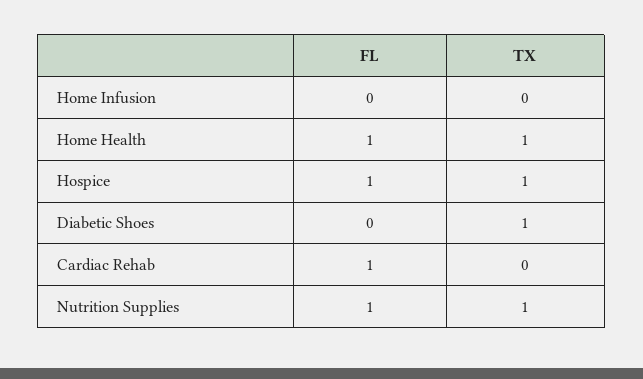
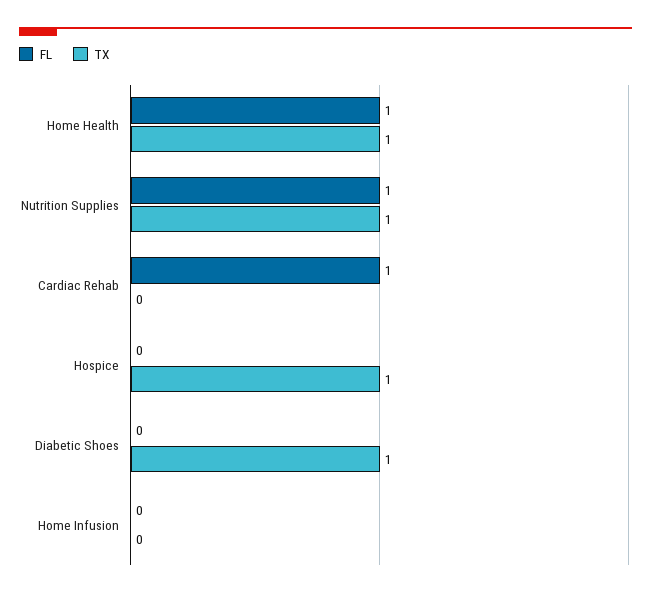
  {
    "FL": {
      "Home Infusion": 0,
      "Home Health": 1,
-     "Hospice": 1,
+     "Hospice": 0,
      "Diabetic Shoes": 0,
      "Cardiac Rehab": 1,
      "Nutrition Supplies": 1
    },
    "TX": {
      "Home Infusion": 0,
      "Home Health": 1,
      "Hospice": 1,
      "Diabetic Shoes": 1,
      "Cardiac Rehab": 0,
      "Nutrition Supplies": 1
    }
  }

